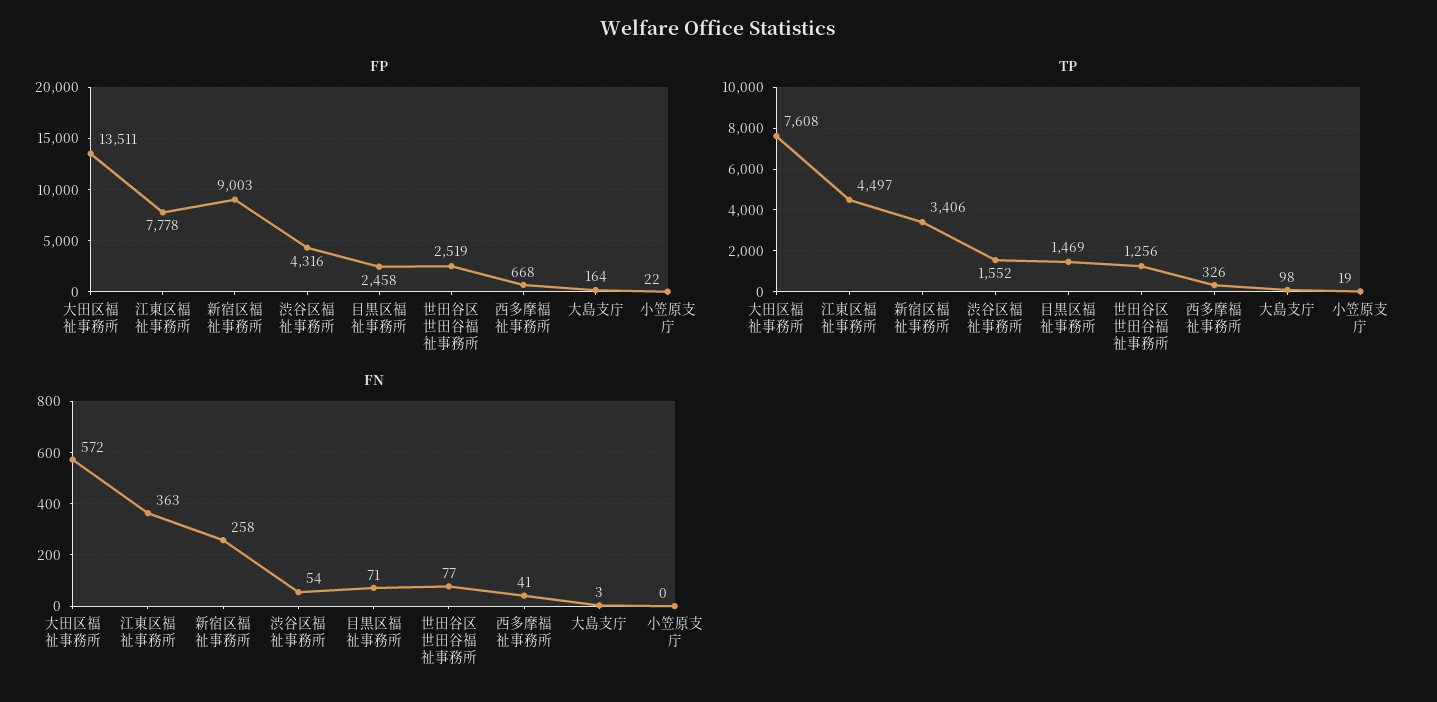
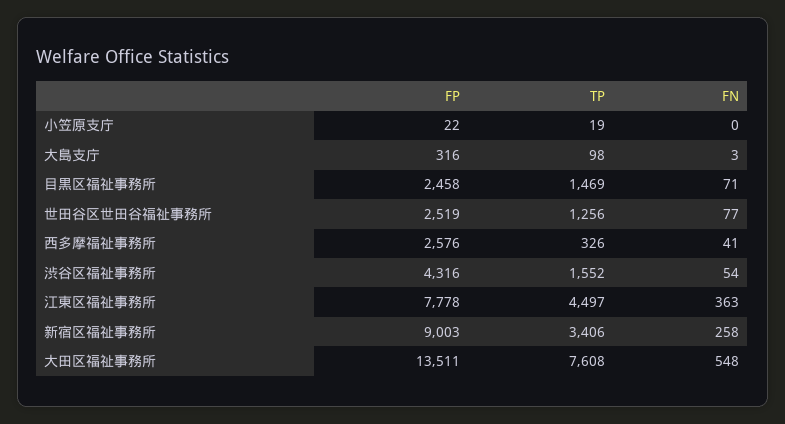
  {
    "FP": {
      "大田区福祉事務所": 13511,
      "江東区福祉事務所": 7778,
      "新宿区福祉事務所": 9003,
      "渋谷区福祉事務所": 4316,
      "目黒区福祉事務所": 2458,
      "世田谷区世田谷福祉事務所": 2519,
-     "西多摩福祉事務所": 668,
+     "西多摩福祉事務所": 2576,
-     "大島支庁": 164,
+     "大島支庁": 316,
      "小笠原支庁": 22
    },
    "TP": {
      "大田区福祉事務所": 7608,
      "江東区福祉事務所": 4497,
      "新宿区福祉事務所": 3406,
      "渋谷区福祉事務所": 1552,
      "目黒区福祉事務所": 1469,
      "世田谷区世田谷福祉事務所": 1256,
      "西多摩福祉事務所": 326,
      "大島支庁": 98,
      "小笠原支庁": 19
    },
    "FN": {
-     "大田区福祉事務所": 572,
+     "大田区福祉事務所": 548,
      "江東区福祉事務所": 363,
      "新宿区福祉事務所": 258,
      "渋谷区福祉事務所": 54,
      "目黒区福祉事務所": 71,
      "世田谷区世田谷福祉事務所": 77,
      "西多摩福祉事務所": 41,
      "大島支庁": 3,
      "小笠原支庁": 0
    }
  }

